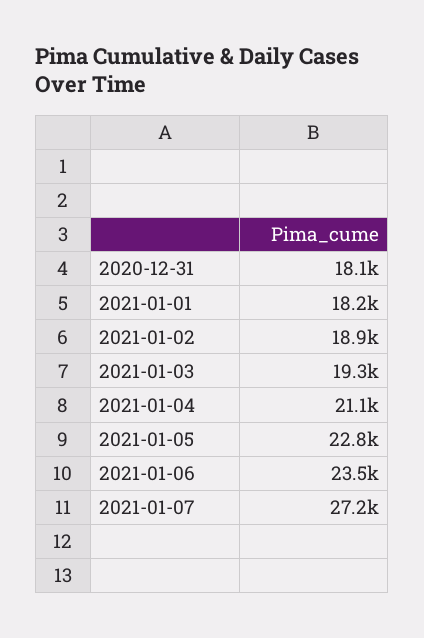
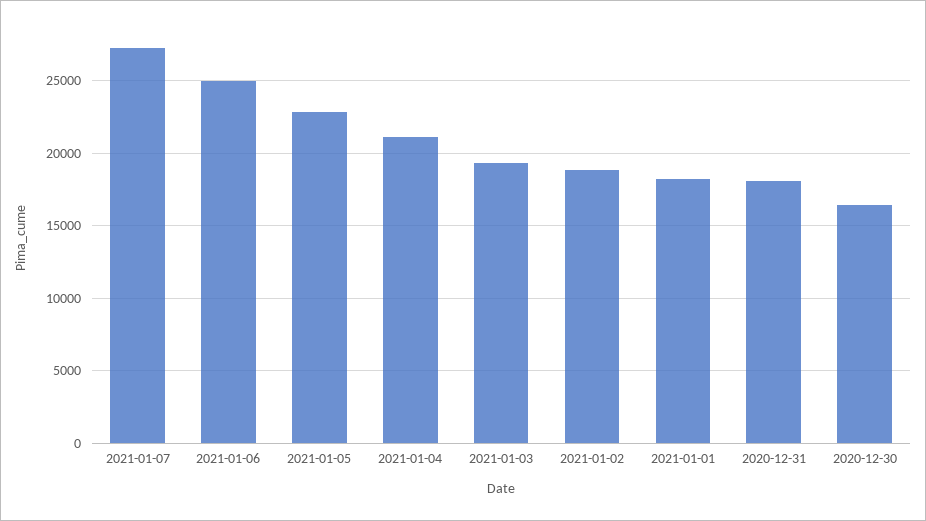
  {
    "2020-12-31": 18100,
    "2021-01-01": 18200,
    "2021-01-02": 18900,
    "2021-01-03": 19300,
    "2021-01-04": 21100,
    "2021-01-05": 22800,
-   "2021-01-06": 23500,
+   "2021-01-06": 25000,
-   "2021-01-07": 27200
+   "2021-01-07": 27200,
+   "2020-12-30": 16500
  }

